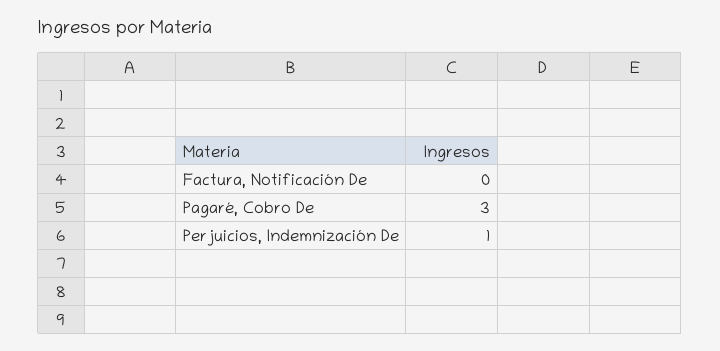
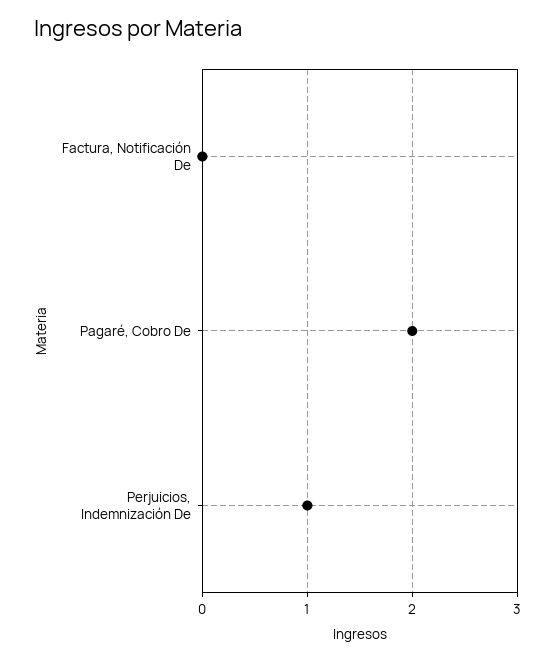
  {
    "Factura, Notificación De": 0,
-   "Pagaré, Cobro De": 3,
+   "Pagaré, Cobro De": 2,
    "Perjuicios, Indemnización De": 1
  }

